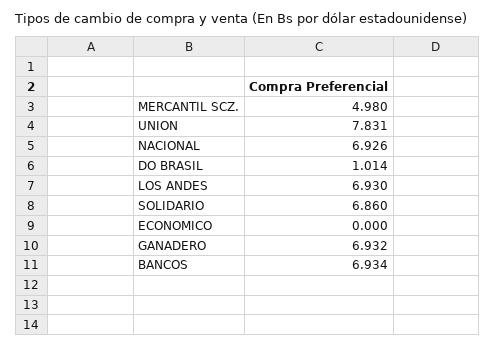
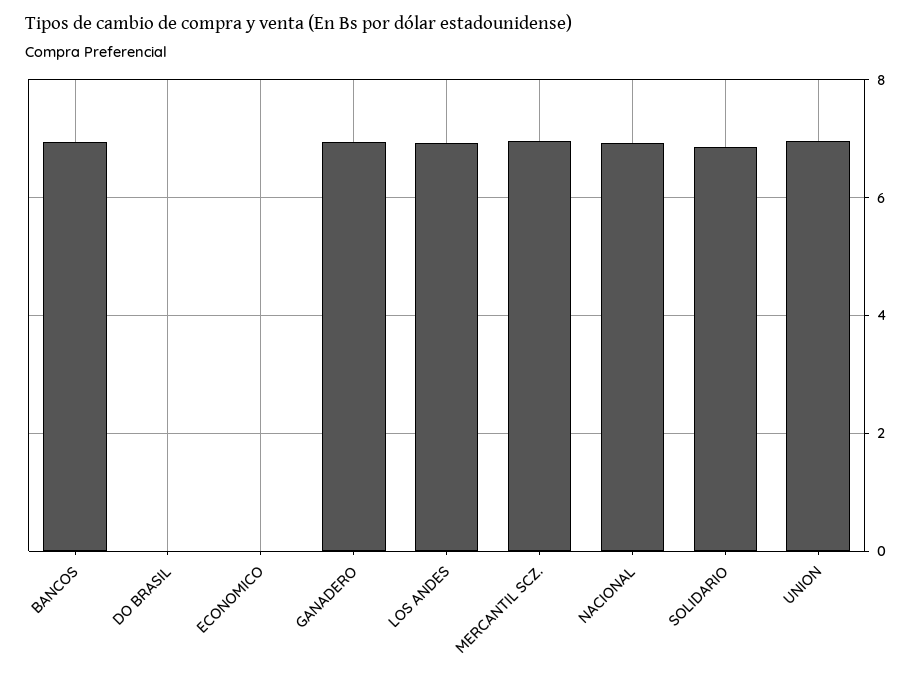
  {
-   "MERCANTIL SCZ.": 4.98,
+   "MERCANTIL SCZ.": 7,
-   "UNION": 7.831,
+   "UNION": 7,
    "NACIONAL": 6.926,
-   "DO BRASIL": 1.014,
+   "DO BRASIL": 0,
    "LOS ANDES": 6.93,
    "SOLIDARIO": 6.86,
    "ECONOMICO": 0,
    "GANADERO": 6.932,
    "BANCOS": 6.934
  }

